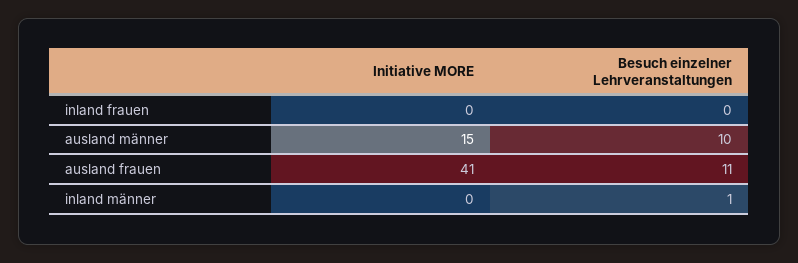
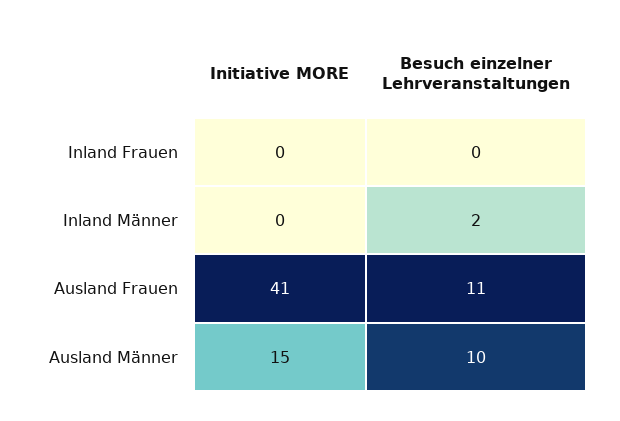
  {
    "Initiative MORE": {
      "inland frauen": 0,
      "ausland männer": 15,
      "ausland frauen": 41,
      "inland männer": 0
    },
    "Besuch einzelner Lehrveranstaltungen": {
      "inland frauen": 0,
      "ausland männer": 10,
      "ausland frauen": 11,
-     "inland männer": 1
+     "inland männer": 2
    }
  }

